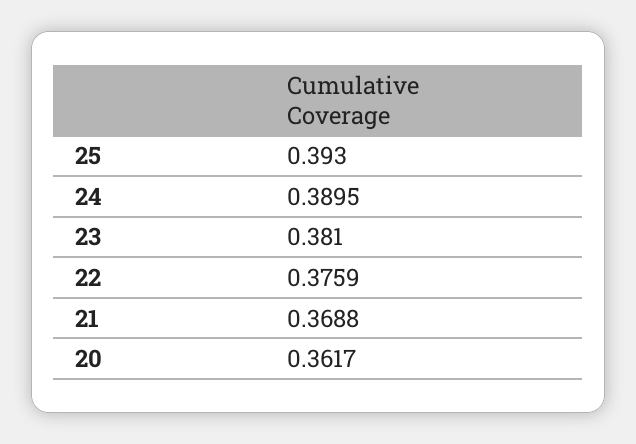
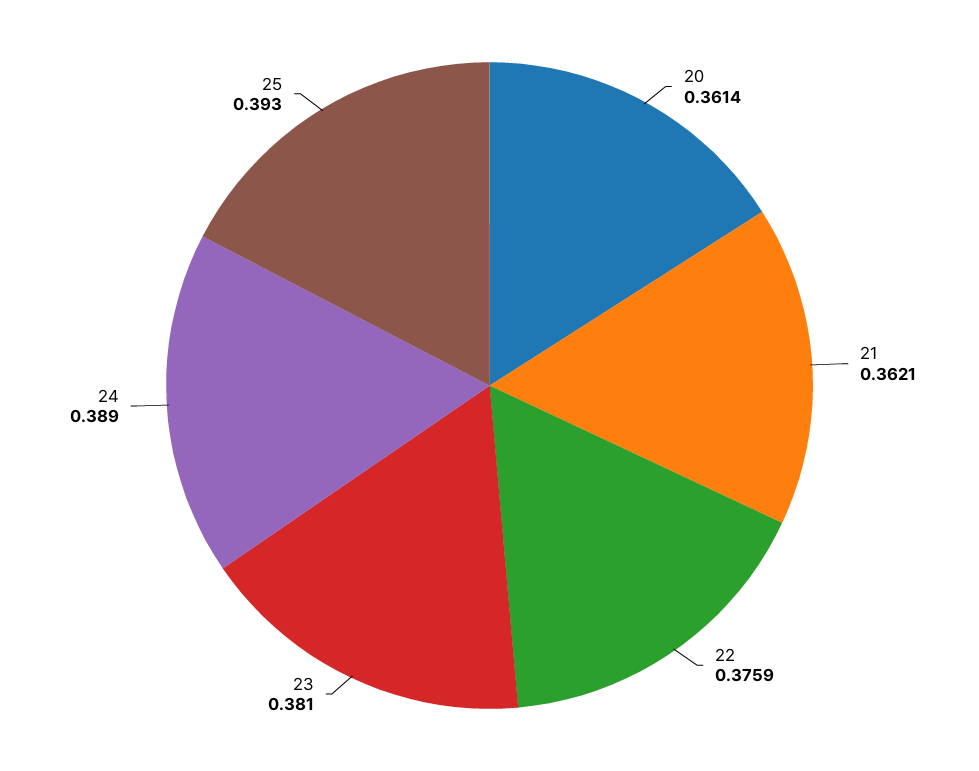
  {
    "25": 0.393,
-   "24": 0.3895,
+   "24": 0.389,
    "23": 0.381,
    "22": 0.3759,
-   "21": 0.3688,
+   "21": 0.3621,
-   "20": 0.3617
+   "20": 0.3614
  }

